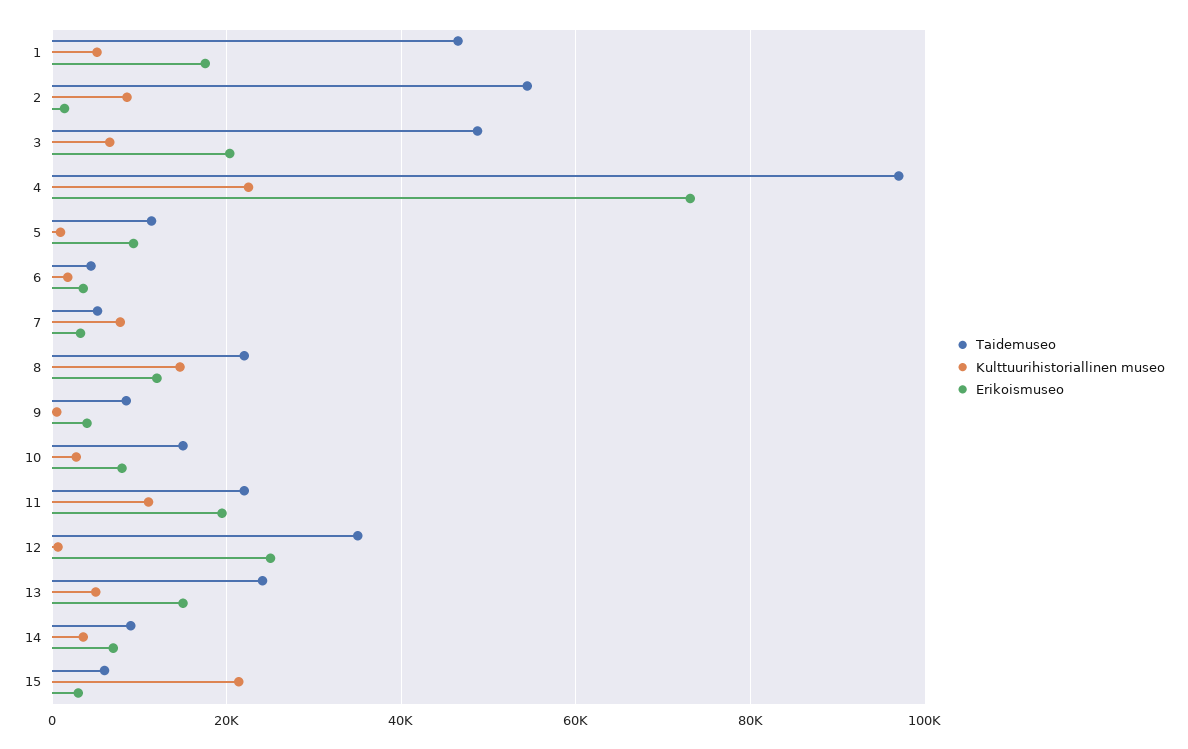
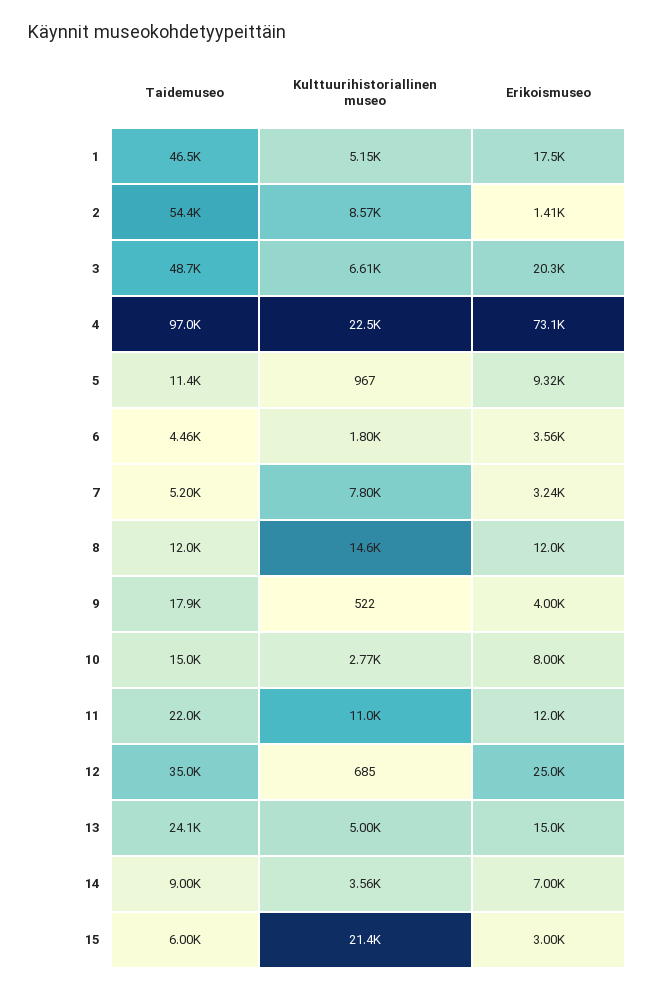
  {
    "Taidemuseo": {
      "1": 46500,
      "2": 54400,
      "3": 48700,
      "4": 97000,
      "5": 11400,
      "6": 4460,
      "7": 5200,
-     "8": 22000,
+     "8": 12000,
-     "9": 8000,
+     "9": 17900,
      "10": 15000,
      "11": 22000,
      "12": 35000,
      "13": 24100,
      "14": 9000,
      "15": 6000
    },
    "Kulttuurihistoriallinen museo": {
      "1": 5150,
      "2": 8570,
      "3": 6610,
      "4": 22500,
      "5": 967,
      "6": 1800,
      "7": 7800,
      "8": 14600,
      "9": 522,
      "10": 2770,
      "11": 11000,
      "12": 685,
      "13": 5000,
      "14": 3560,
      "15": 21400
    },
    "Erikoismuseo": {
      "1": 17500,
      "2": 1410,
      "3": 20300,
      "4": 73100,
      "5": 9320,
      "6": 3560,
      "7": 3240,
      "8": 12000,
      "9": 4000,
      "10": 8000,
-     "11": 20000,
+     "11": 12000,
      "12": 25000,
      "13": 15000,
      "14": 7000,
      "15": 3000
    }
  }

